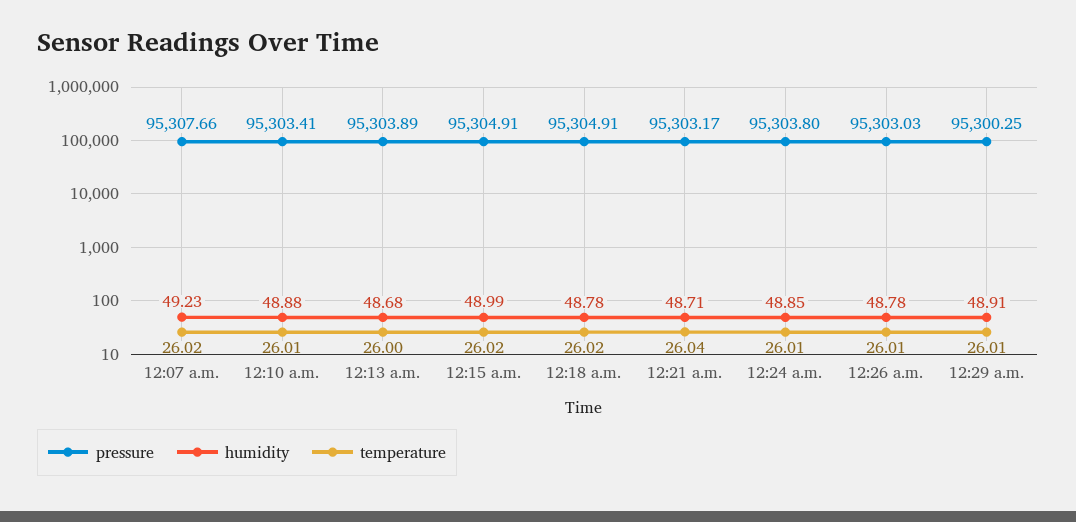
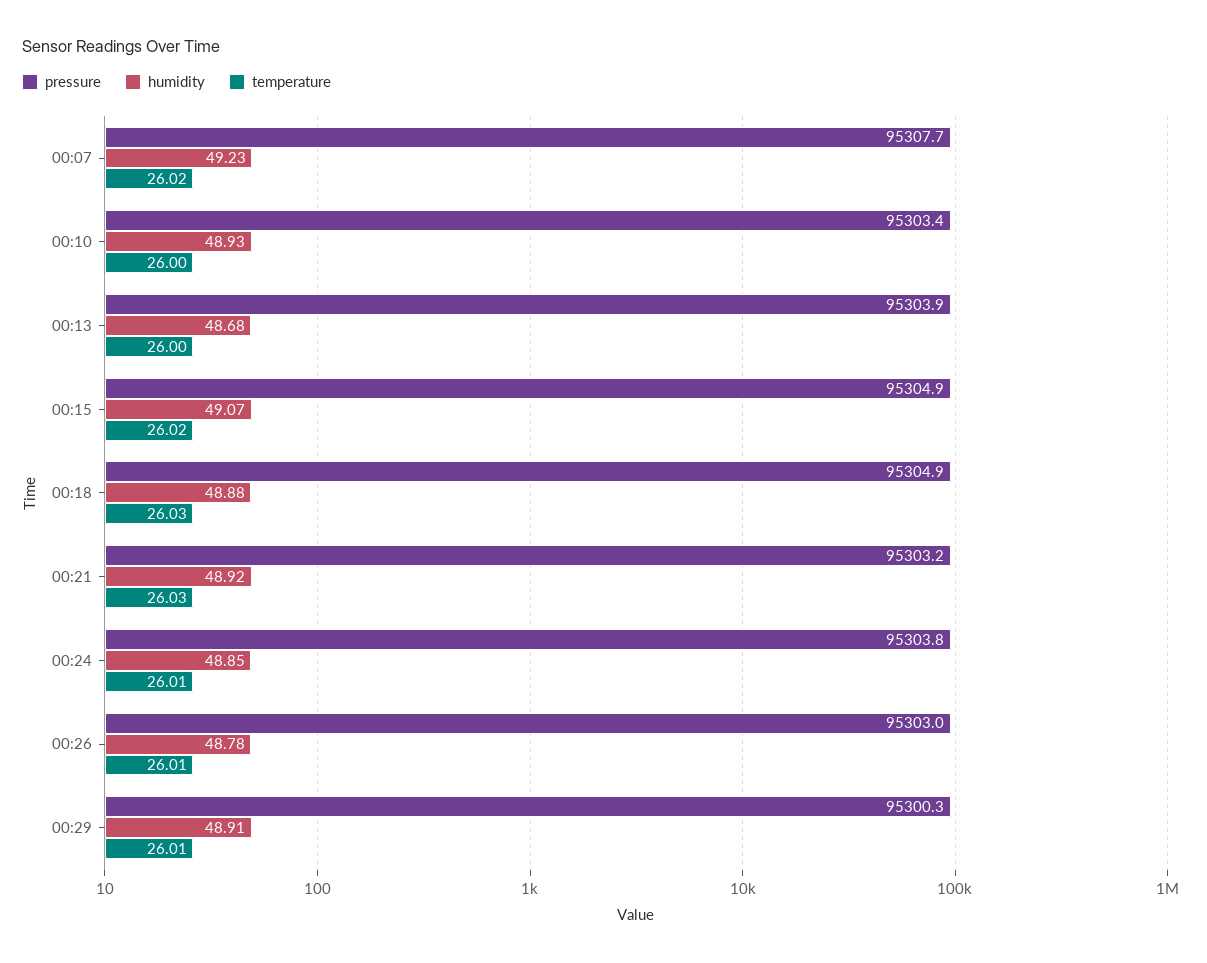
  {
    "pressure": {
      "12:07 a.m.": 95307.66,
      "12:10 a.m.": 95303.41,
      "12:13 a.m.": 95303.89,
      "12:15 a.m.": 95304.91,
      "12:18 a.m.": 95304.91,
      "12:21 a.m.": 95303.17,
      "12:24 a.m.": 95303.8,
      "12:26 a.m.": 95303.03,
      "12:29 a.m.": 95300.25
    },
    "humidity": {
      "12:07 a.m.": 49.23,
-     "12:10 a.m.": 48.88,
+     "12:10 a.m.": 48.93,
      "12:13 a.m.": 48.68,
-     "12:15 a.m.": 48.99,
+     "12:15 a.m.": 49.07,
-     "12:18 a.m.": 48.78,
+     "12:18 a.m.": 48.88,
-     "12:21 a.m.": 48.71,
+     "12:21 a.m.": 48.92,
      "12:24 a.m.": 48.85,
      "12:26 a.m.": 48.78,
      "12:29 a.m.": 48.91
    },
    "temperature": {
      "12:07 a.m.": 26.02,
-     "12:10 a.m.": 26.01,
+     "12:10 a.m.": 26,
      "12:13 a.m.": 26,
      "12:15 a.m.": 26.02,
-     "12:18 a.m.": 26.02,
+     "12:18 a.m.": 26.03,
-     "12:21 a.m.": 26.04,
+     "12:21 a.m.": 26.03,
      "12:24 a.m.": 26.01,
      "12:26 a.m.": 26.01,
      "12:29 a.m.": 26.01
    }
  }

